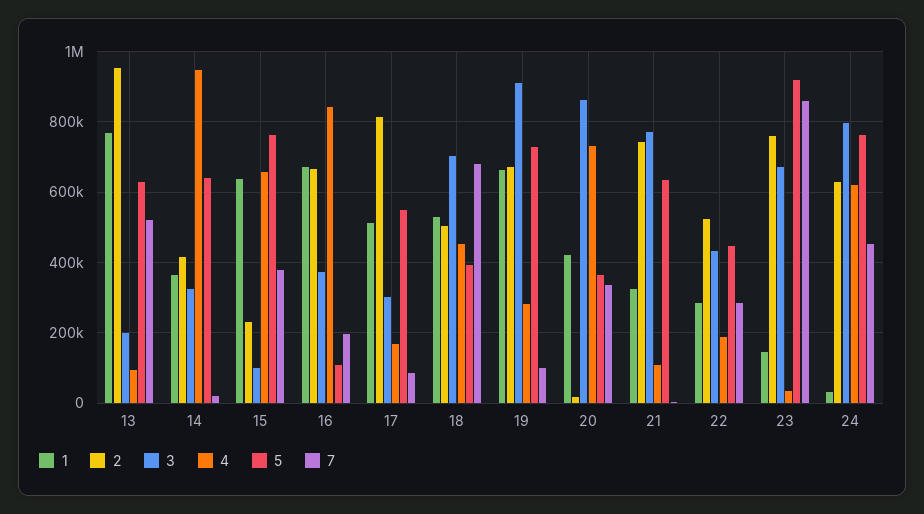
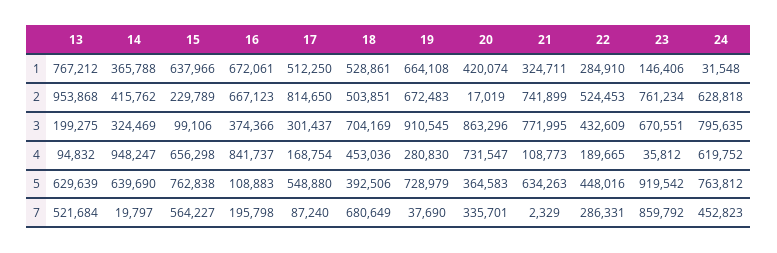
  {
    "1": {
      "13": 767212,
      "14": 365788,
      "15": 637966,
      "16": 672061,
      "17": 512250,
      "18": 528861,
      "19": 664108,
      "20": 420074,
      "21": 324711,
      "22": 284910,
      "23": 146406,
      "24": 31548
    },
    "2": {
      "13": 953868,
      "14": 415762,
      "15": 229789,
      "16": 667123,
      "17": 814650,
      "18": 503851,
      "19": 672483,
      "20": 17019,
      "21": 741899,
      "22": 524453,
      "23": 761234,
      "24": 628818
    },
    "3": {
      "13": 199275,
      "14": 324469,
      "15": 99106,
      "16": 374366,
      "17": 301437,
      "18": 704169,
      "19": 910545,
      "20": 863296,
      "21": 771995,
      "22": 432609,
      "23": 670551,
      "24": 795635
    },
    "4": {
      "13": 94832,
      "14": 948247,
      "15": 656298,
      "16": 841737,
      "17": 168754,
      "18": 453036,
      "19": 280830,
      "20": 731547,
      "21": 108773,
      "22": 189665,
      "23": 35812,
      "24": 619752
    },
    "5": {
      "13": 629639,
      "14": 639690,
      "15": 762838,
      "16": 108883,
      "17": 548880,
      "18": 392506,
      "19": 728979,
      "20": 364583,
      "21": 634263,
      "22": 448016,
      "23": 919542,
      "24": 763812
    },
    "7": {
      "13": 521684,
      "14": 19797,
-     "15": 380000,
+     "15": 564227,
      "16": 195798,
      "17": 87240,
      "18": 680649,
-     "19": 100000,
+     "19": 37690,
      "20": 335701,
      "21": 2329,
      "22": 286331,
      "23": 859792,
      "24": 452823
    }
  }

